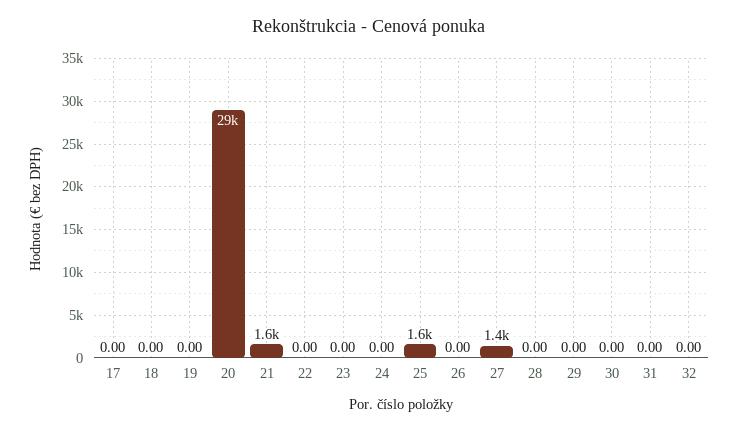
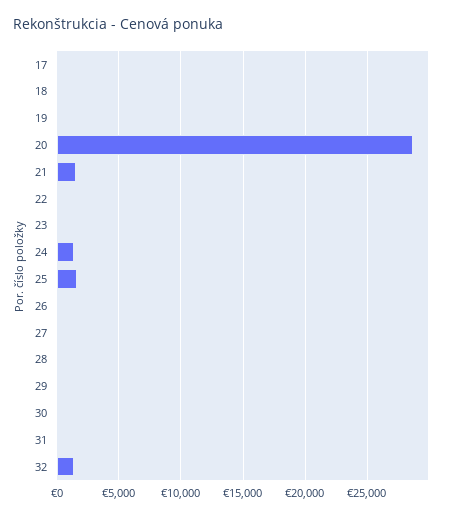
  {
    "17": 0,
    "18": 0,
    "19": 0,
    "20": 29000,
    "21": 1600,
    "22": 0,
    "23": 0,
-   "24": 0,
+   "24": 1500,
    "25": 1600,
    "26": 0,
-   "27": 1400,
+   "27": 0,
    "28": 0,
    "29": 0,
    "30": 0,
    "31": 0,
-   "32": 0
+   "32": 1500
  }

